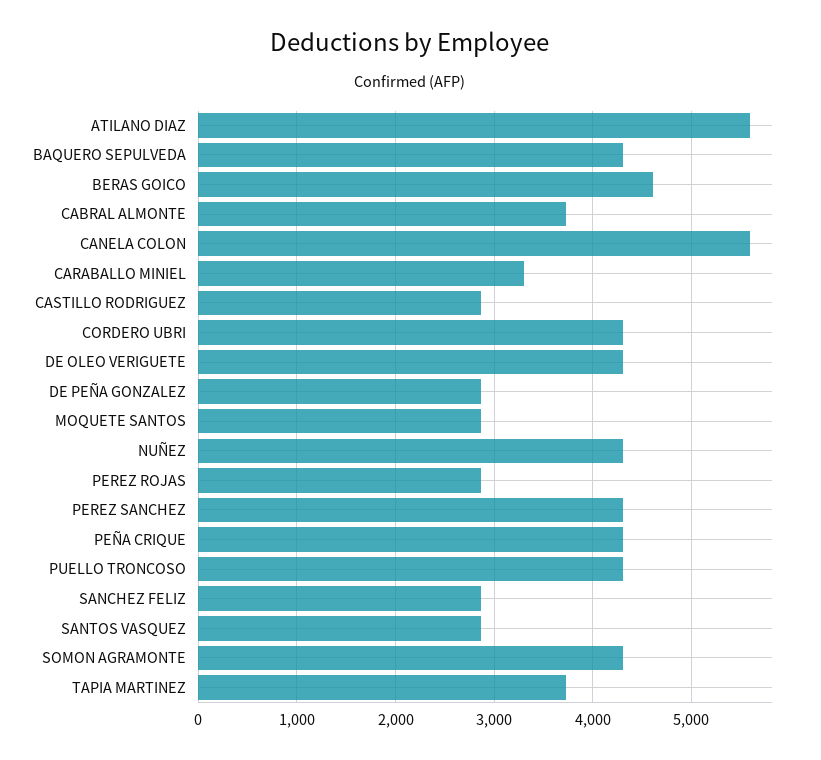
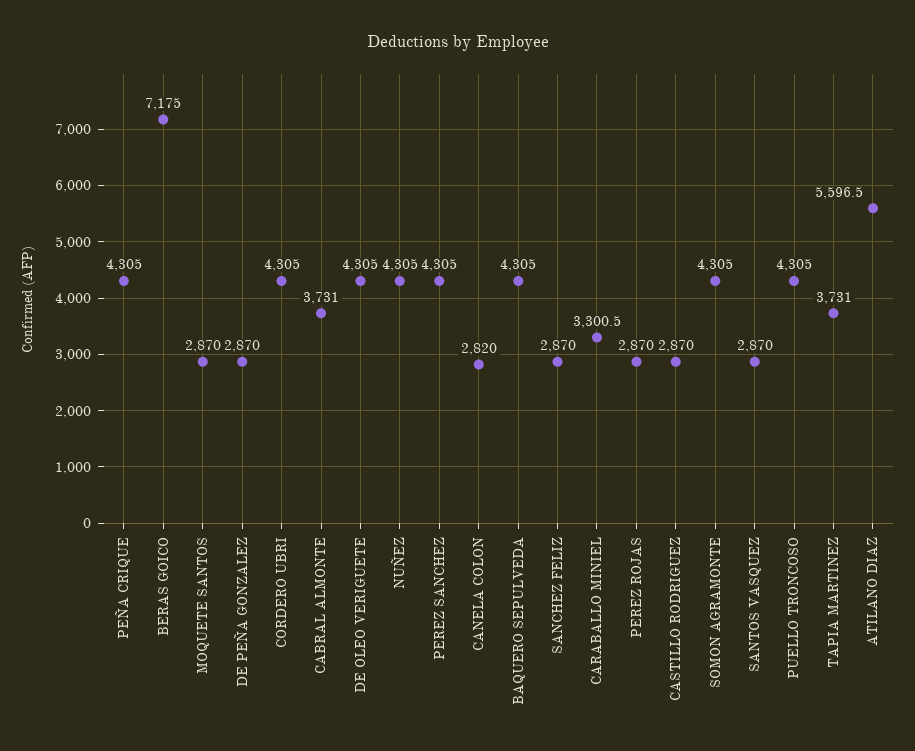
  {
    "ATILANO DIAZ": 5596.5,
    "BAQUERO SEPULVEDA": 4305,
-   "BERAS GOICO": 4600,
+   "BERAS GOICO": 7175,
    "CABRAL ALMONTE": 3731,
-   "CANELA COLON": 5600,
+   "CANELA COLON": 2820,
    "CARABALLO MINIEL": 3300.5,
    "CASTILLO RODRIGUEZ": 2870,
    "CORDERO UBRI": 4305,
    "DE OLEO VERIGUETE": 4305,
    "DE PEÑA GONZALEZ": 2870,
    "MOQUETE SANTOS": 2870,
    "NUÑEZ": 4305,
    "PEREZ ROJAS": 2870,
    "PEREZ SANCHEZ": 4305,
    "PEÑA CRIQUE": 4305,
    "PUELLO TRONCOSO": 4305,
    "SANCHEZ FELIZ": 2870,
    "SANTOS VASQUEZ": 2870,
    "SOMON AGRAMONTE": 4305,
    "TAPIA MARTINEZ": 3731
  }

